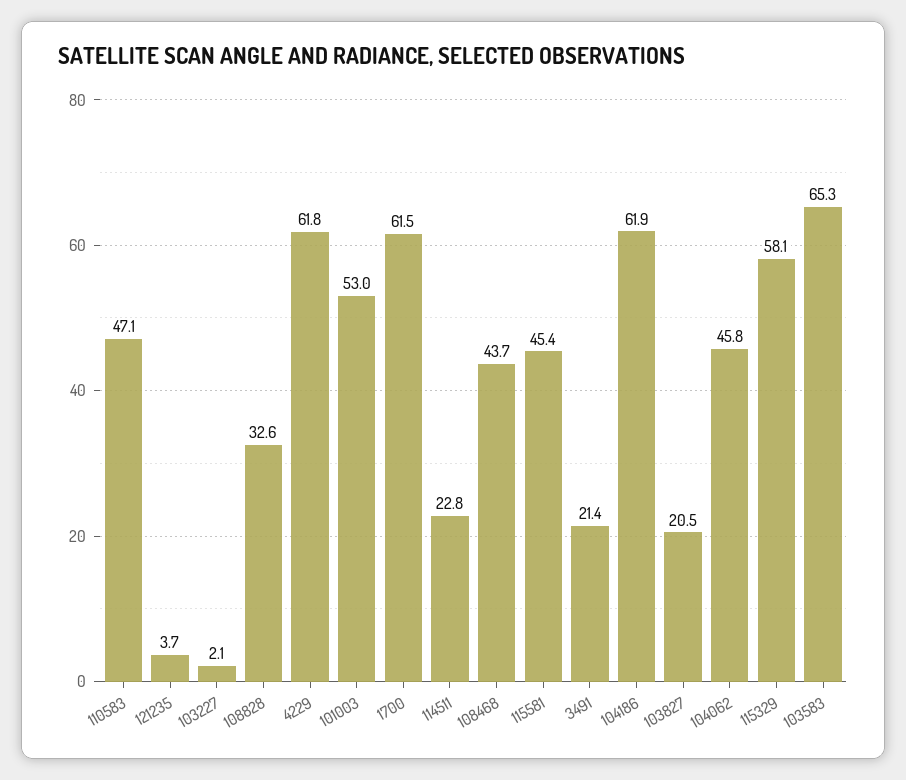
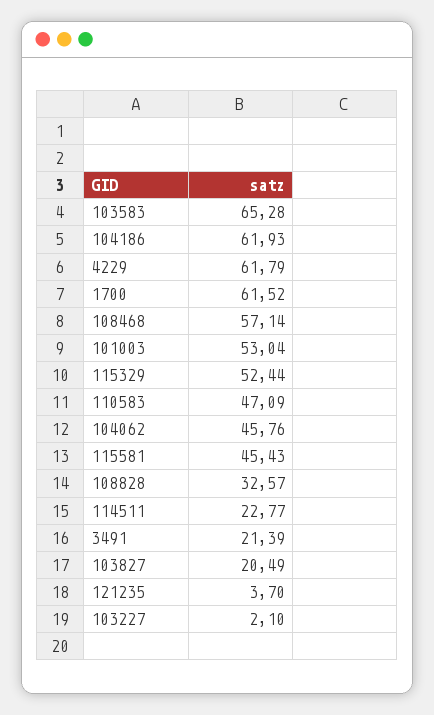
  {
    "110583": 47.09,
    "121235": 3.7,
    "103227": 2.1,
    "108828": 32.57,
    "4229": 61.79,
    "101003": 53.04,
    "1700": 61.52,
    "114511": 22.77,
-   "108468": 43.7,
+   "108468": 57.14,
    "115581": 45.43,
    "3491": 21.39,
    "104186": 61.93,
    "103827": 20.49,
    "104062": 45.76,
-   "115329": 58.1,
+   "115329": 52.44,
    "103583": 65.28
  }

